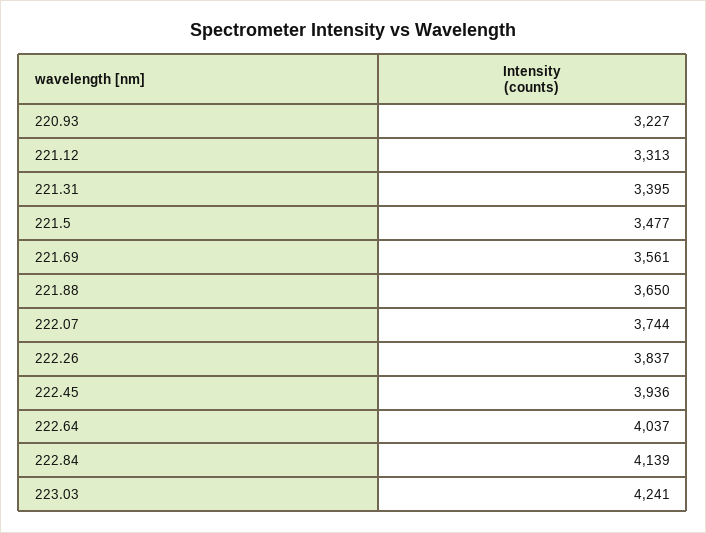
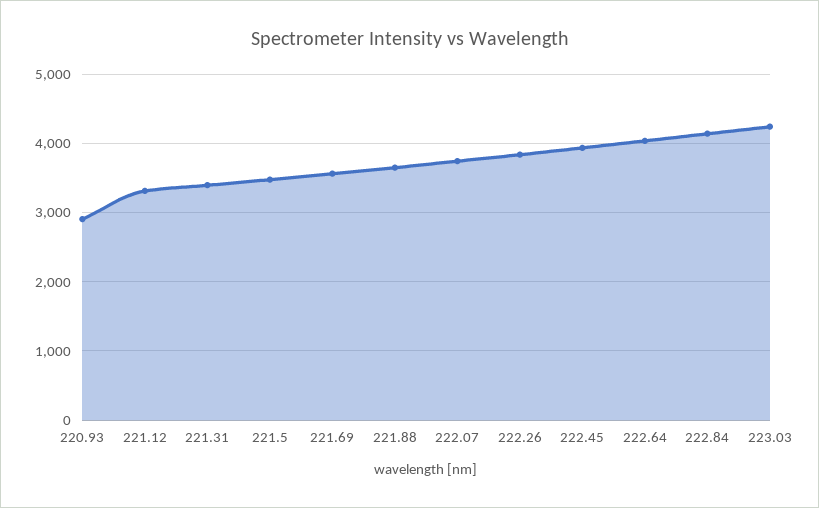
  {
-   "220.93": 3227,
+   "220.93": 2900,
    "221.12": 3313,
    "221.31": 3395,
    "221.5": 3477,
    "221.69": 3561,
    "221.88": 3650,
    "222.07": 3744,
    "222.26": 3837,
    "222.45": 3936,
    "222.64": 4037,
    "222.84": 4139,
    "223.03": 4241
  }

